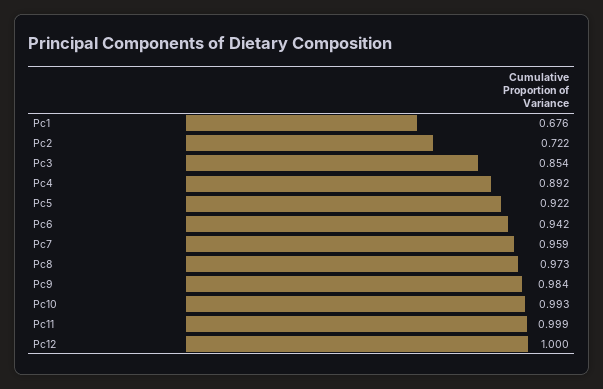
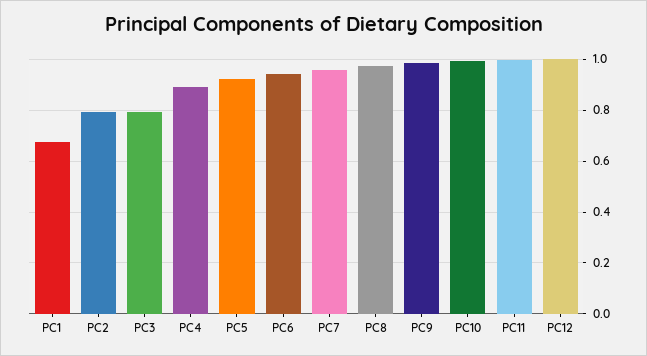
  {
    "Pc1": 0.676,
-   "Pc2": 0.722,
+   "Pc2": 0.8,
-   "Pc3": 0.854,
+   "Pc3": 0.8,
    "Pc4": 0.892,
    "Pc5": 0.922,
    "Pc6": 0.942,
    "Pc7": 0.959,
    "Pc8": 0.973,
    "Pc9": 0.984,
    "Pc10": 0.993,
    "Pc11": 0.999,
    "Pc12": 1
  }

